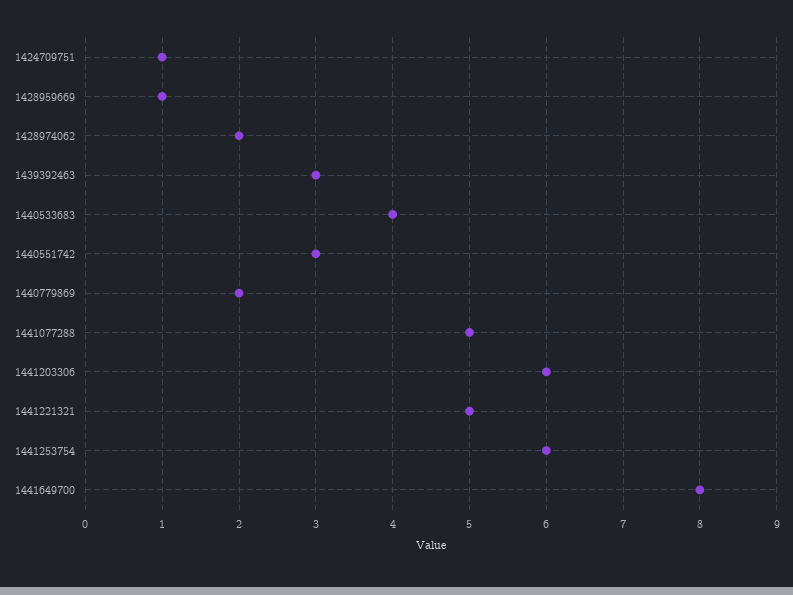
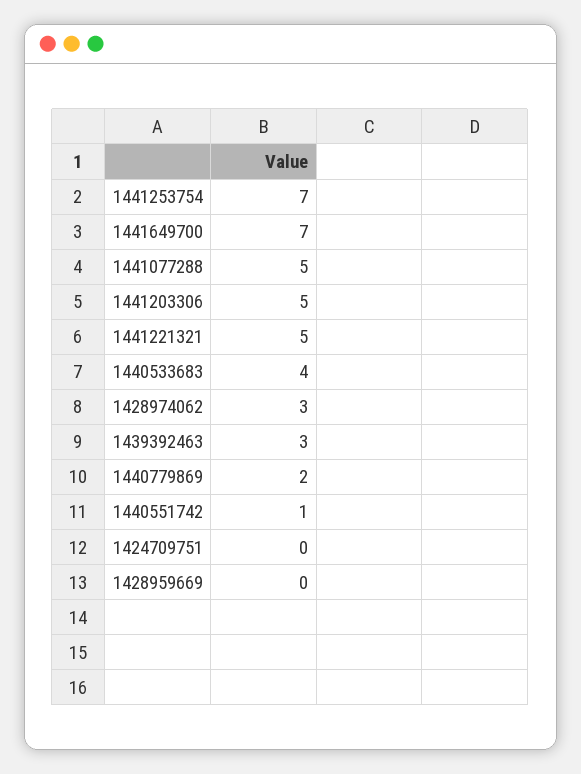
  {
-   "1424709751": 1,
+   "1424709751": 0,
-   "1428959669": 1,
+   "1428959669": 0,
-   "1428974062": 2,
+   "1428974062": 3,
    "1439392463": 3,
    "1440533683": 4,
-   "1440551742": 3,
+   "1440551742": 1,
    "1440779869": 2,
    "1441077288": 5,
-   "1441203306": 6,
+   "1441203306": 5,
    "1441221321": 5,
-   "1441253754": 6,
+   "1441253754": 7,
-   "1441649700": 8
+   "1441649700": 7
  }

